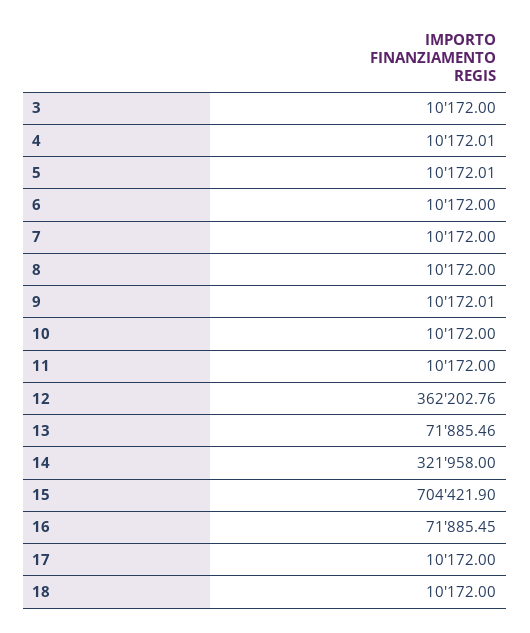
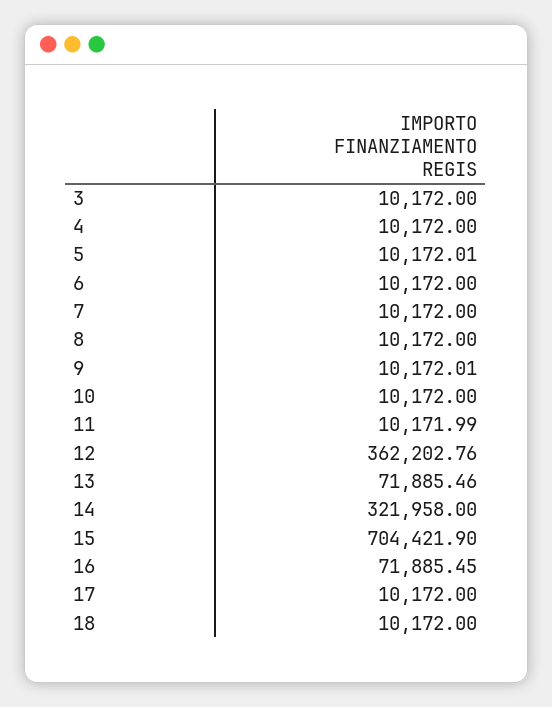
  {
    "3": 10172,
-   "4": 10172.01,
+   "4": 10172,
    "5": 10172.01,
    "6": 10172,
    "7": 10172,
    "8": 10172,
    "9": 10172.01,
    "10": 10172,
-   "11": 10172,
+   "11": 10171.99,
    "12": 362202.76,
    "13": 71885.46,
    "14": 321958,
    "15": 704421.9,
    "16": 71885.45,
    "17": 10172,
    "18": 10172
  }

